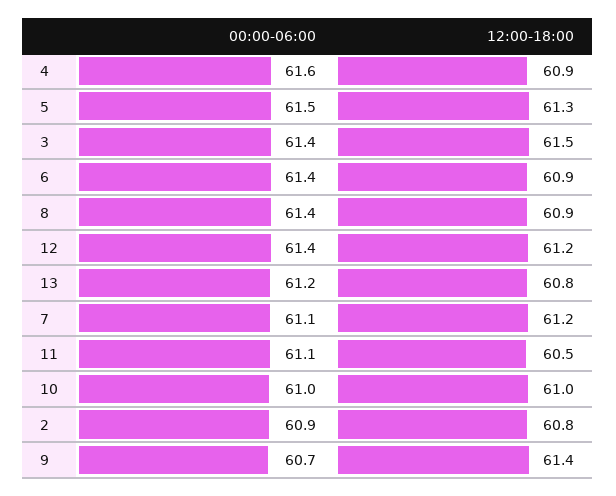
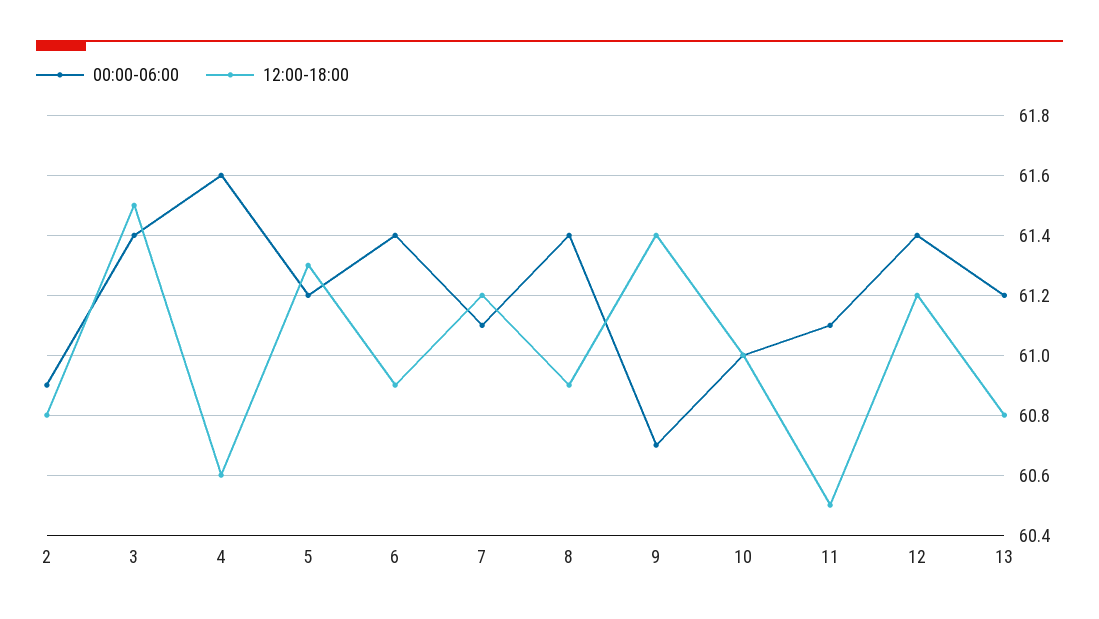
  {
    "00:00-06:00": {
      "4": 61.6,
-     "5": 61.5,
+     "5": 61.2,
      "3": 61.4,
      "6": 61.4,
      "8": 61.4,
      "12": 61.4,
      "13": 61.2,
      "7": 61.1,
      "11": 61.1,
      "10": 61,
      "2": 60.9,
      "9": 60.7
    },
    "12:00-18:00": {
-     "4": 60.9,
+     "4": 60.6,
      "5": 61.3,
      "3": 61.5,
      "6": 60.9,
      "8": 60.9,
      "12": 61.2,
      "13": 60.8,
      "7": 61.2,
      "11": 60.5,
      "10": 61,
      "2": 60.8,
      "9": 61.4
    }
  }

